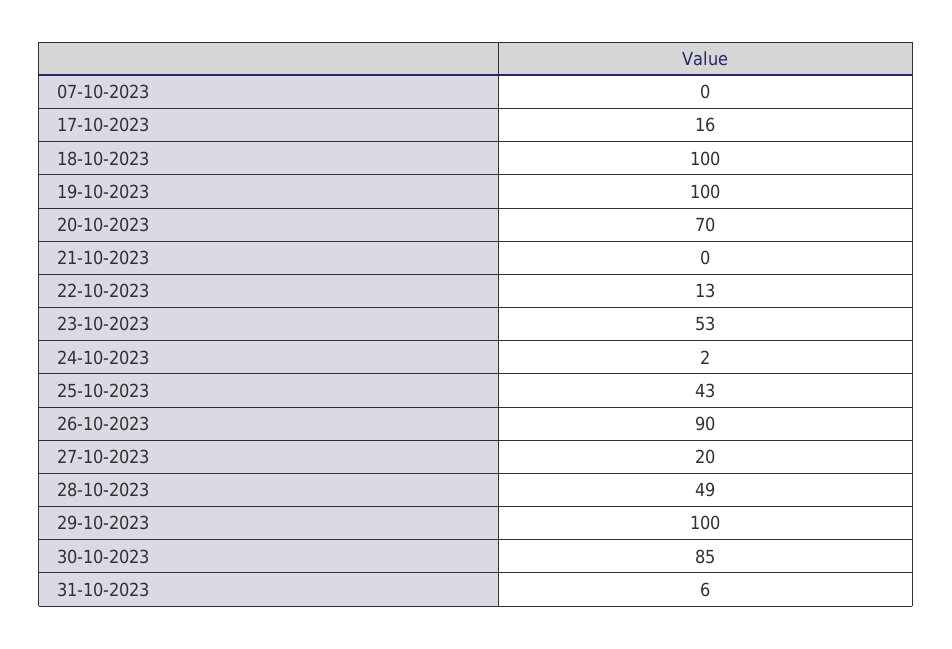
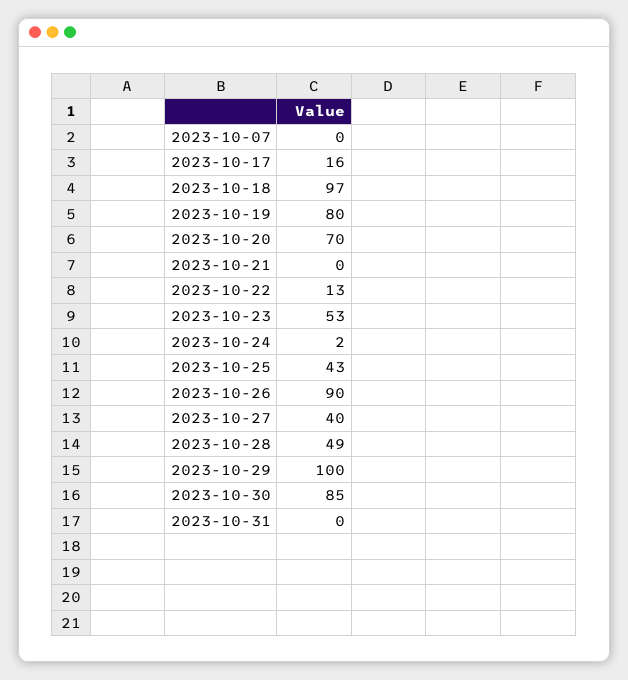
  {
    "07-10-2023": 0,
    "17-10-2023": 16,
-   "18-10-2023": 100,
+   "18-10-2023": 97,
-   "19-10-2023": 100,
+   "19-10-2023": 80,
    "20-10-2023": 70,
    "21-10-2023": 0,
    "22-10-2023": 13,
    "23-10-2023": 53,
    "24-10-2023": 2,
    "25-10-2023": 43,
    "26-10-2023": 90,
-   "27-10-2023": 20,
+   "27-10-2023": 40,
    "28-10-2023": 49,
    "29-10-2023": 100,
    "30-10-2023": 85,
-   "31-10-2023": 6
+   "31-10-2023": 0
  }

